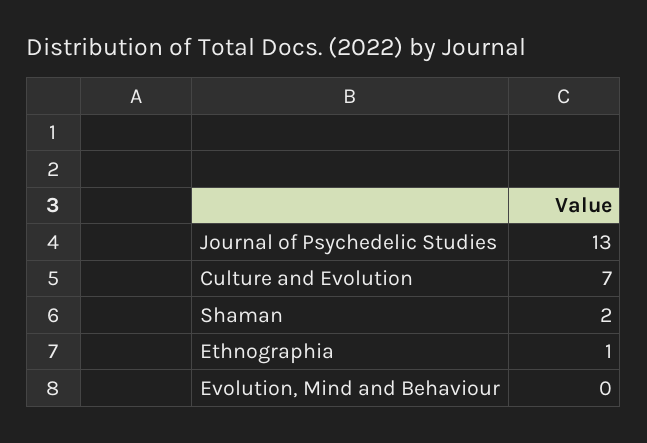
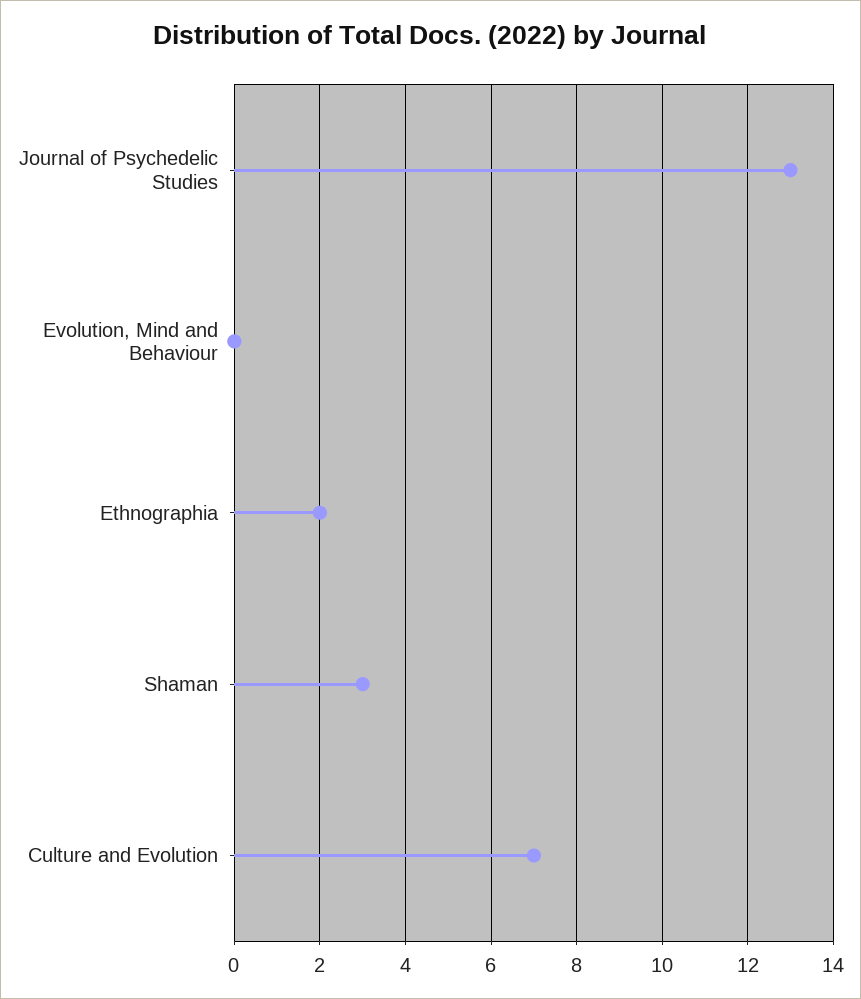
  {
    "Journal of Psychedelic Studies": 13,
    "Culture and Evolution": 7,
-   "Shaman": 2,
+   "Shaman": 3,
-   "Ethnographia": 1,
+   "Ethnographia": 2,
    "Evolution, Mind and Behaviour": 0
  }

